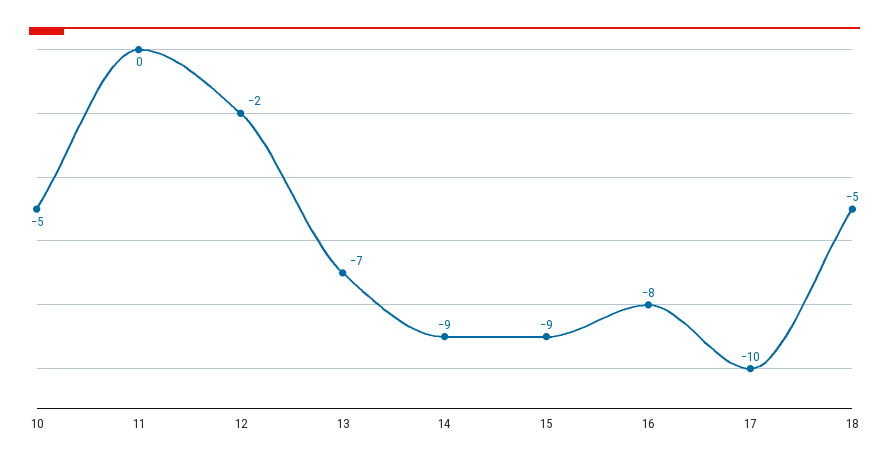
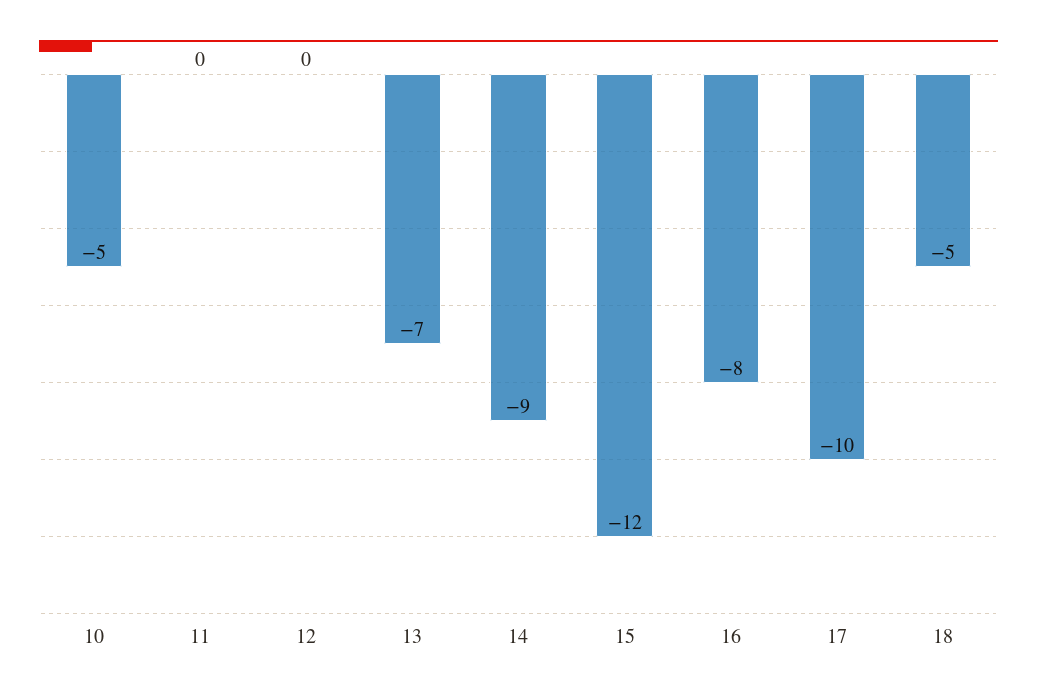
  {
    "10": -5,
    "11": 0,
-   "12": -2,
+   "12": 0,
    "13": -7,
    "14": -9,
-   "15": -9,
+   "15": -12,
    "16": -8,
    "17": -10,
    "18": -5
  }

